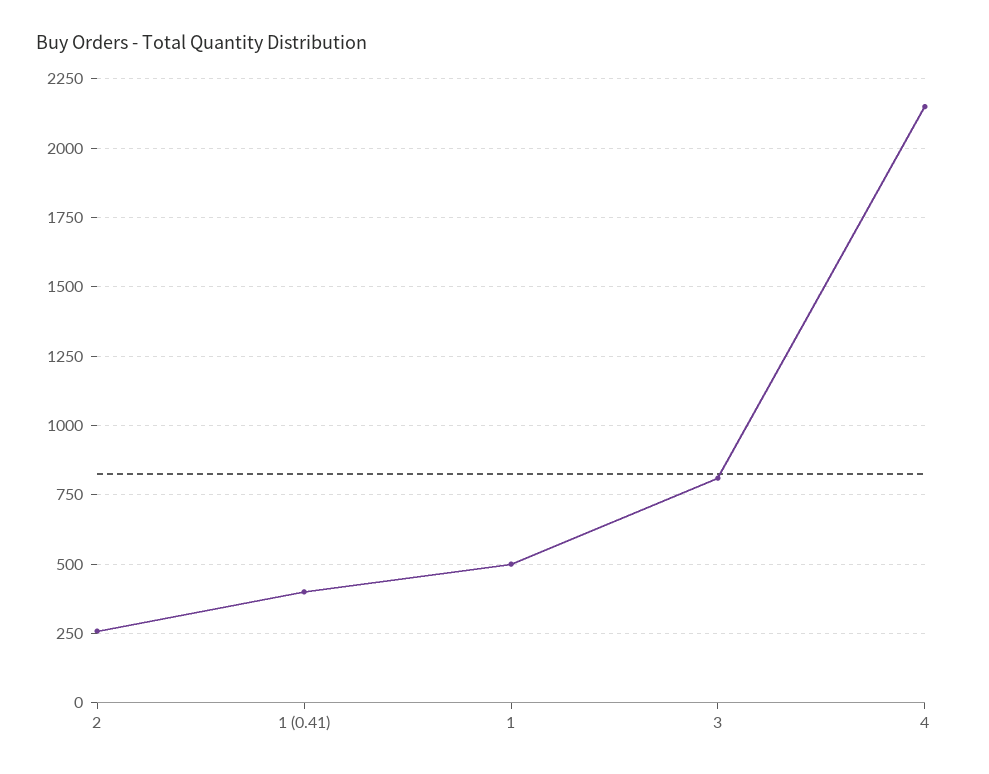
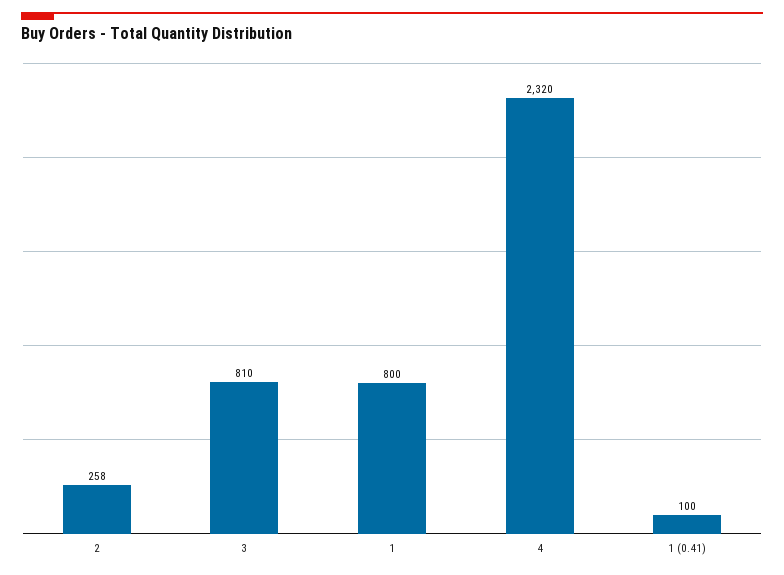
  {
    "2": 258,
-   "1 (0.41)": 400,
+   "1 (0.41)": 100,
-   "1": 500,
+   "1": 800,
    "3": 810,
-   "4": 2150
+   "4": 2320
  }

